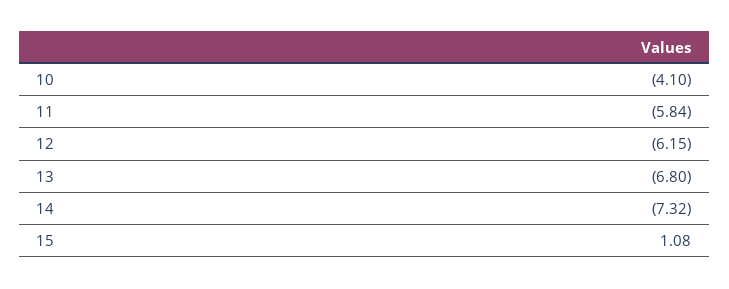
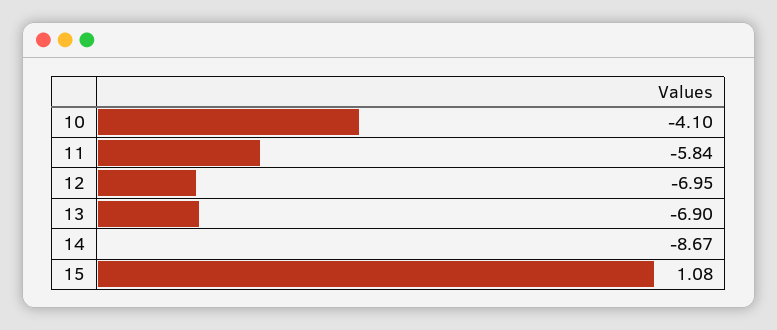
  {
    "10": -4.1,
    "11": -5.84,
-   "12": -6.15,
+   "12": -6.95,
-   "13": -6.8,
+   "13": -6.9,
-   "14": -7.32,
+   "14": -8.67,
    "15": 1.08
  }

